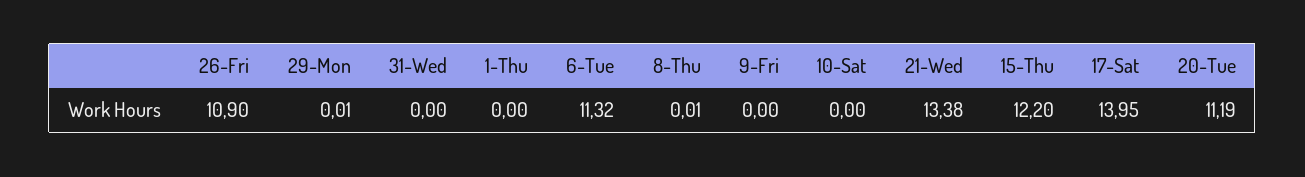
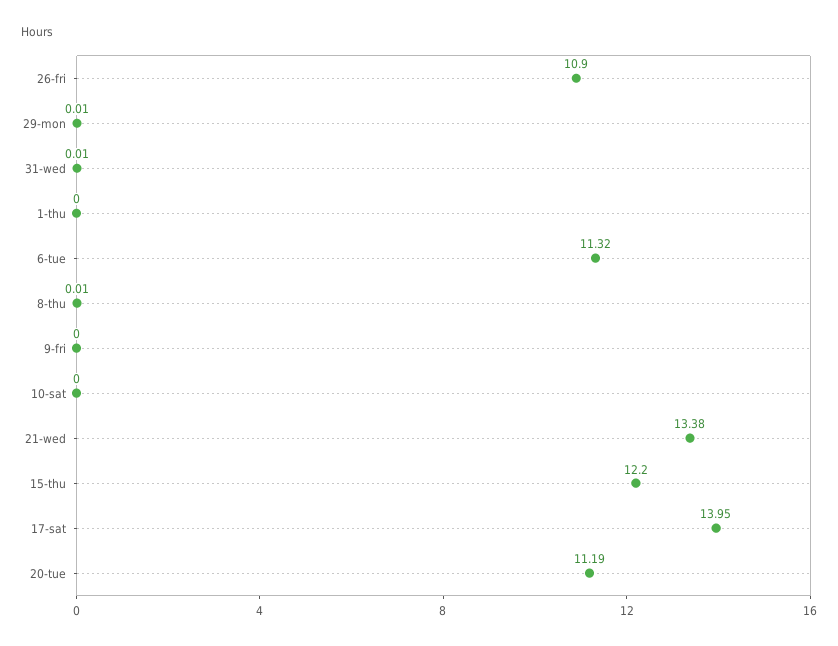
  {
    "26-Fri": 10.9,
    "29-Mon": 0.01,
-   "31-Wed": 0,
+   "31-Wed": 0.01,
    "1-Thu": 0,
    "6-Tue": 11.32,
    "8-Thu": 0.01,
    "9-Fri": 0,
    "10-Sat": 0,
    "21-Wed": 13.38,
    "15-Thu": 12.2,
    "17-Sat": 13.95,
    "20-Tue": 11.19
  }

